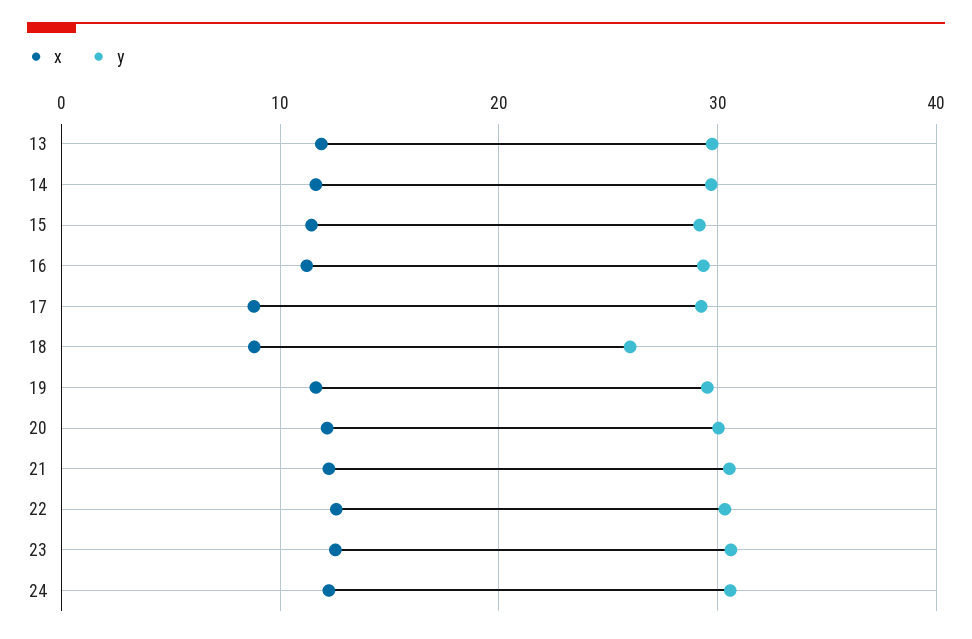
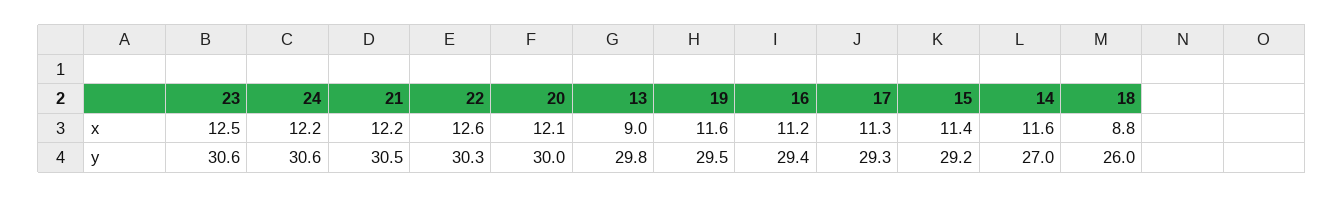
  {
    "x": {
-     "13": 12,
+     "13": 9,
      "14": 11.6,
      "15": 11.4,
      "16": 11.2,
-     "17": 9,
+     "17": 11.3,
      "18": 8.8,
      "19": 11.6,
      "20": 12.1,
      "21": 12.2,
      "22": 12.6,
      "23": 12.5,
      "24": 12.2
    },
    "y": {
      "13": 29.8,
-     "14": 30,
+     "14": 27,
      "15": 29.2,
      "16": 29.4,
      "17": 29.3,
      "18": 26,
      "19": 29.5,
      "20": 30,
      "21": 30.5,
      "22": 30.3,
      "23": 30.6,
      "24": 30.6
    }
  }

